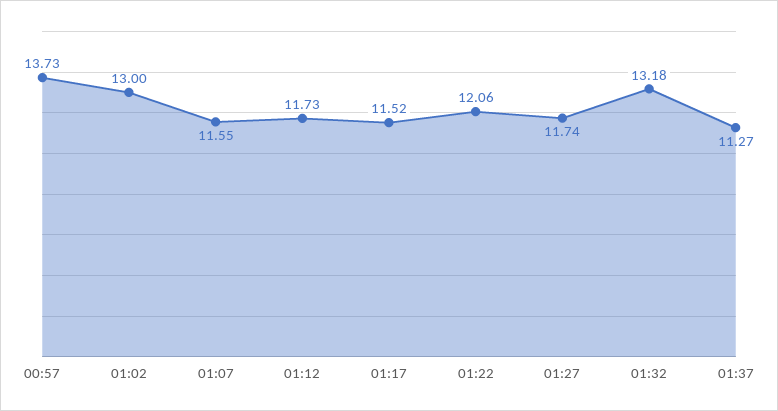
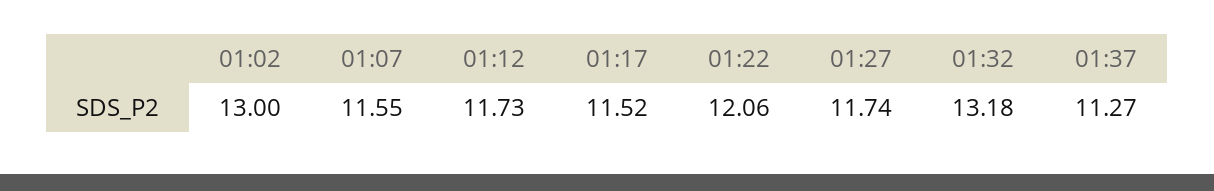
  {
-   "00:57": 13.73,
    "01:02": 13,
    "01:07": 11.55,
    "01:12": 11.73,
    "01:17": 11.52,
    "01:22": 12.06,
    "01:27": 11.74,
    "01:32": 13.18,
    "01:37": 11.27
  }

